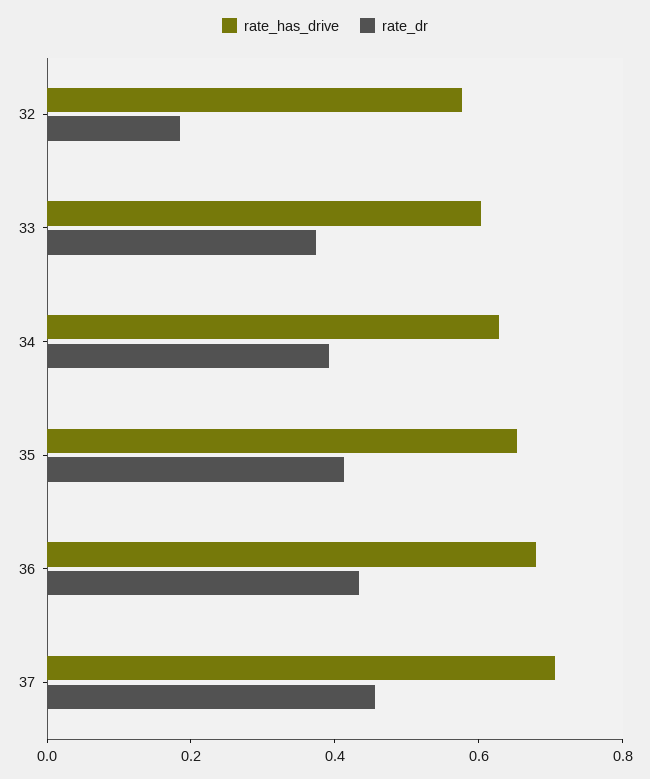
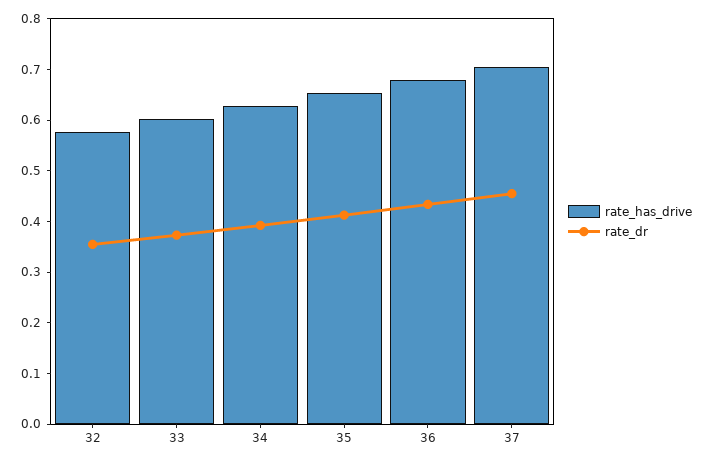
  {
    "rate_has_drive": {
      "32": 0.58,
      "33": 0.6,
      "34": 0.62,
      "35": 0.66,
      "36": 0.68,
      "37": 0.7
    },
    "rate_dr": {
-     "32": 0.2,
+     "32": 0.36,
      "33": 0.38,
      "34": 0.4,
      "35": 0.42,
      "36": 0.44,
      "37": 0.46
    }
  }

